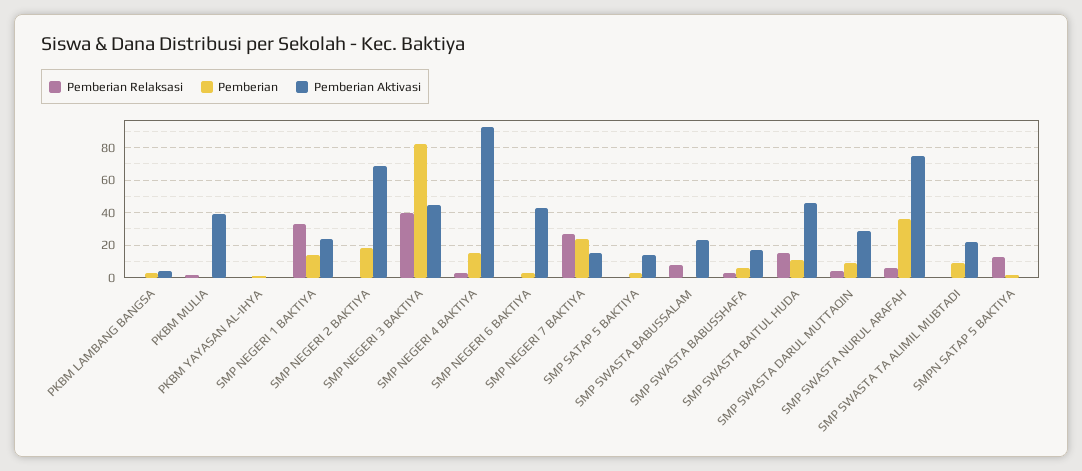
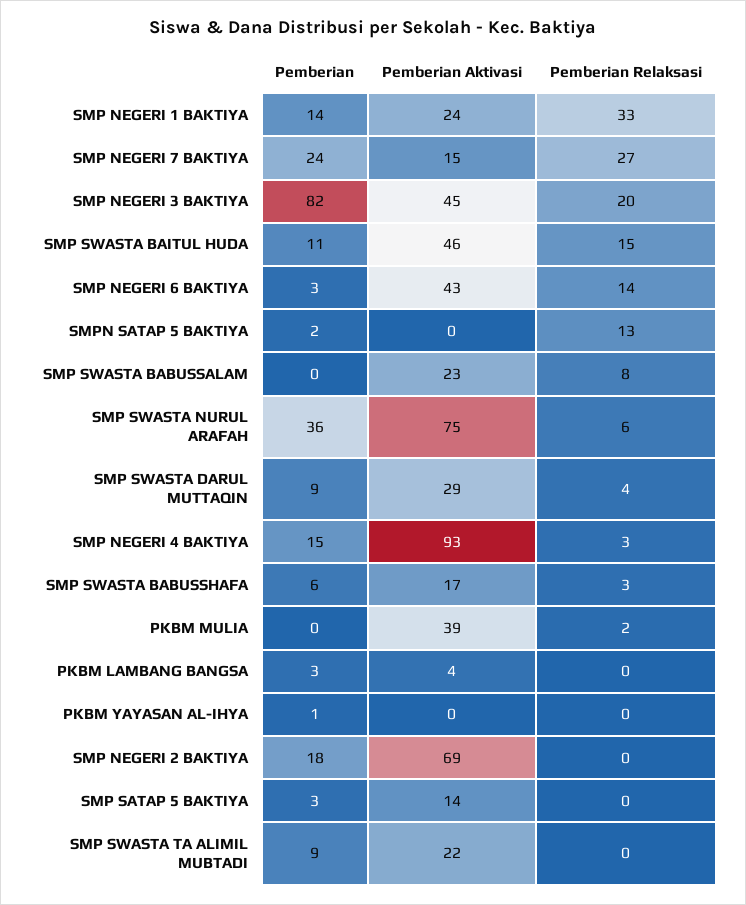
  {
    "Pemberian Relaksasi": {
      "PKBM LAMBANG BANGSA": 0,
      "PKBM MULIA": 2,
      "PKBM YAYASAN AL-IHYA": 0,
      "SMP NEGERI 1 BAKTIYA": 33,
      "SMP NEGERI 2 BAKTIYA": 0,
-     "SMP NEGERI 3 BAKTIYA": 40,
+     "SMP NEGERI 3 BAKTIYA": 20,
      "SMP NEGERI 4 BAKTIYA": 3,
-     "SMP NEGERI 6 BAKTIYA": 0,
+     "SMP NEGERI 6 BAKTIYA": 14,
      "SMP NEGERI 7 BAKTIYA": 27,
      "SMP SATAP 5 BAKTIYA": 0,
      "SMP SWASTA BABUSSALAM": 8,
      "SMP SWASTA BABUSSHAFA": 3,
      "SMP SWASTA BAITUL HUDA": 15,
      "SMP SWASTA DARUL MUTTAQIN": 4,
      "SMP SWASTA NURUL ARAFAH": 6,
      "SMP SWASTA TA ALIMIL MUBTADI": 0,
      "SMPN SATAP 5 BAKTIYA": 13
    },
    "Pemberian": {
      "PKBM LAMBANG BANGSA": 3,
      "PKBM MULIA": 0,
      "PKBM YAYASAN AL-IHYA": 1,
      "SMP NEGERI 1 BAKTIYA": 14,
      "SMP NEGERI 2 BAKTIYA": 18,
      "SMP NEGERI 3 BAKTIYA": 82,
      "SMP NEGERI 4 BAKTIYA": 15,
      "SMP NEGERI 6 BAKTIYA": 3,
      "SMP NEGERI 7 BAKTIYA": 24,
      "SMP SATAP 5 BAKTIYA": 3,
      "SMP SWASTA BABUSSALAM": 0,
      "SMP SWASTA BABUSSHAFA": 6,
      "SMP SWASTA BAITUL HUDA": 11,
      "SMP SWASTA DARUL MUTTAQIN": 9,
      "SMP SWASTA NURUL ARAFAH": 36,
      "SMP SWASTA TA ALIMIL MUBTADI": 9,
      "SMPN SATAP 5 BAKTIYA": 2
    },
    "Pemberian Aktivasi": {
      "PKBM LAMBANG BANGSA": 4,
      "PKBM MULIA": 39,
      "PKBM YAYASAN AL-IHYA": 0,
      "SMP NEGERI 1 BAKTIYA": 24,
      "SMP NEGERI 2 BAKTIYA": 69,
      "SMP NEGERI 3 BAKTIYA": 45,
      "SMP NEGERI 4 BAKTIYA": 93,
      "SMP NEGERI 6 BAKTIYA": 43,
      "SMP NEGERI 7 BAKTIYA": 15,
      "SMP SATAP 5 BAKTIYA": 14,
      "SMP SWASTA BABUSSALAM": 23,
      "SMP SWASTA BABUSSHAFA": 17,
      "SMP SWASTA BAITUL HUDA": 46,
      "SMP SWASTA DARUL MUTTAQIN": 29,
      "SMP SWASTA NURUL ARAFAH": 75,
      "SMP SWASTA TA ALIMIL MUBTADI": 22,
      "SMPN SATAP 5 BAKTIYA": 0
    }
  }

